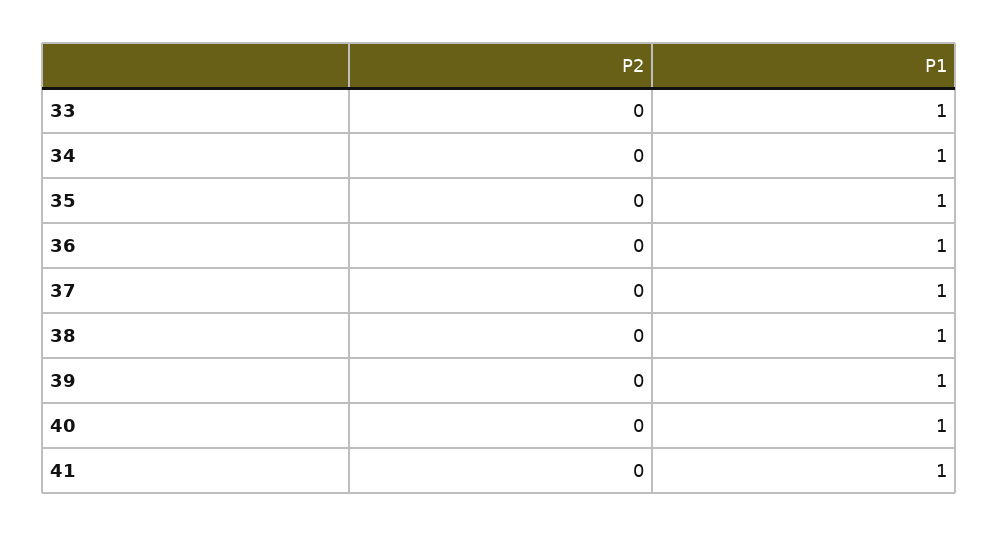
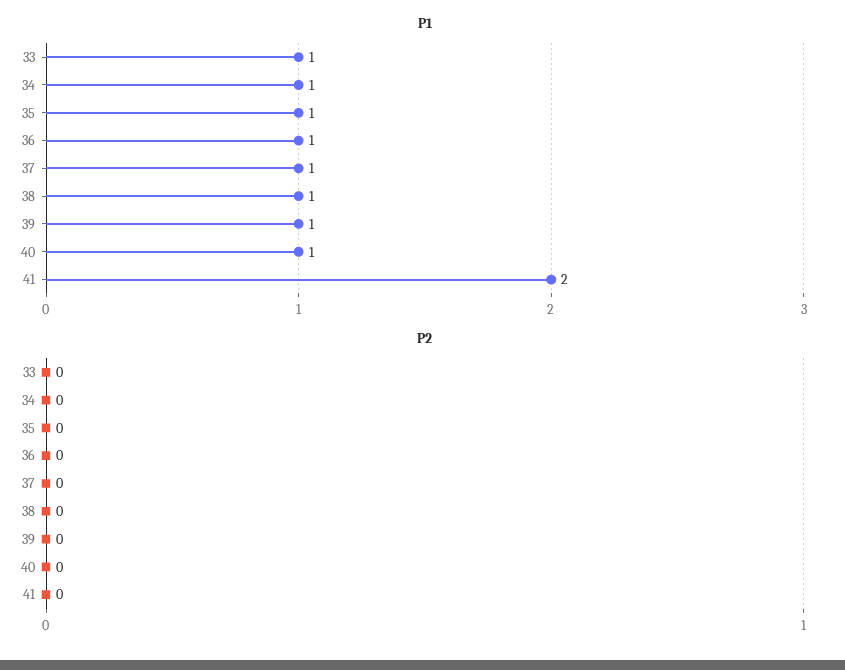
  {
    "P2": {
      "33": 0,
      "34": 0,
      "35": 0,
      "36": 0,
      "37": 0,
      "38": 0,
      "39": 0,
      "40": 0,
      "41": 0
    },
    "P1": {
      "33": 1,
      "34": 1,
      "35": 1,
      "36": 1,
      "37": 1,
      "38": 1,
      "39": 1,
      "40": 1,
-     "41": 1
+     "41": 2
    }
  }

